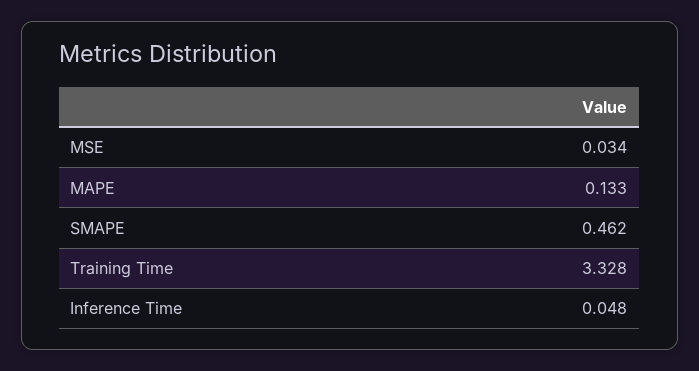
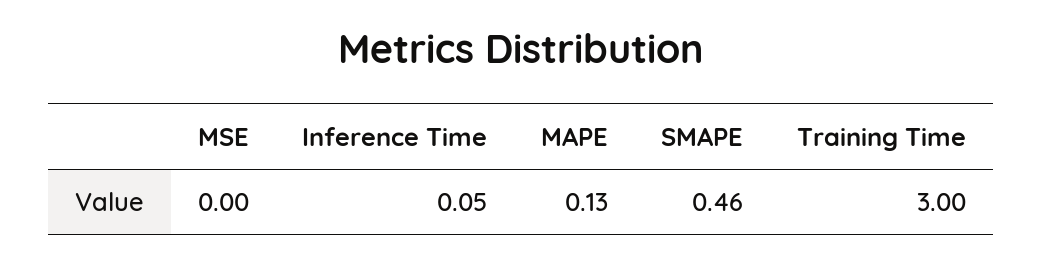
  {
-   "MSE": 0.034,
+   "MSE": 0,
    "MAPE": 0.133,
    "SMAPE": 0.462,
-   "Training Time": 3.328,
+   "Training Time": 3,
    "Inference Time": 0.048
  }

